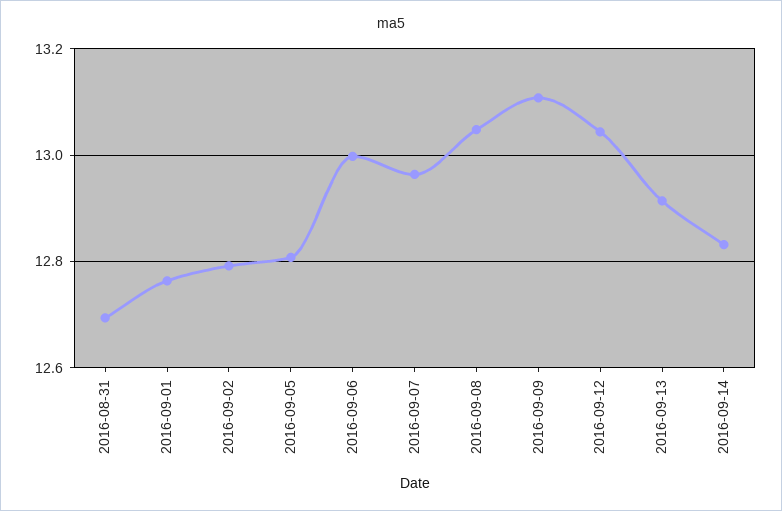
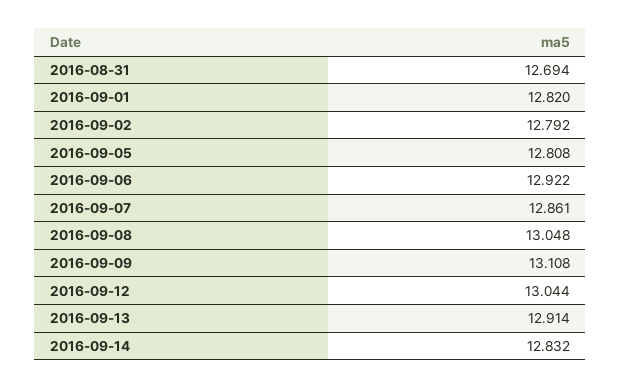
  {
    "2016-08-31": 12.694,
-   "2016-09-01": 12.76,
+   "2016-09-01": 12.82,
    "2016-09-02": 12.792,
    "2016-09-05": 12.808,
-   "2016-09-06": 13,
+   "2016-09-06": 12.922,
-   "2016-09-07": 12.96,
+   "2016-09-07": 12.861,
    "2016-09-08": 13.048,
    "2016-09-09": 13.108,
    "2016-09-12": 13.044,
    "2016-09-13": 12.914,
    "2016-09-14": 12.832
  }

